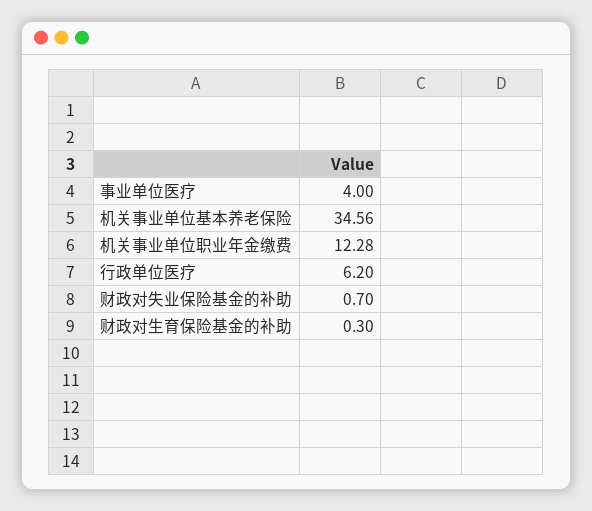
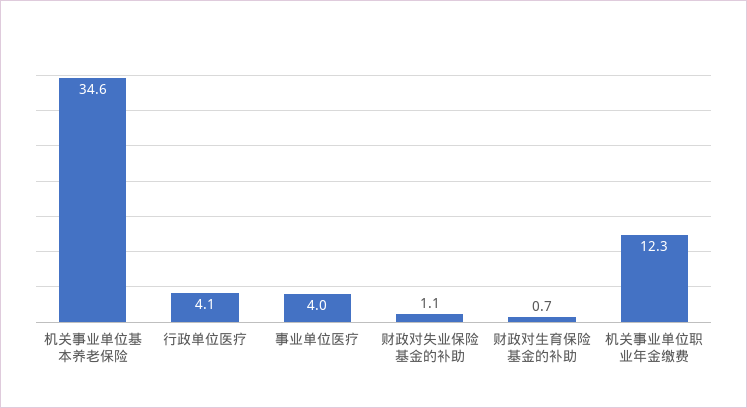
  {
    "事业单位医疗": 4,
    "机关事业单位基本养老保险": 34.56,
    "机关事业单位职业年金缴费": 12.28,
-   "行政单位医疗": 6.2,
+   "行政单位医疗": 4.1,
-   "财政对失业保险基金的补助": 0.7,
+   "财政对失业保险基金的补助": 1.1,
-   "财政对生育保险基金的补助": 0.3
+   "财政对生育保险基金的补助": 0.7
  }

